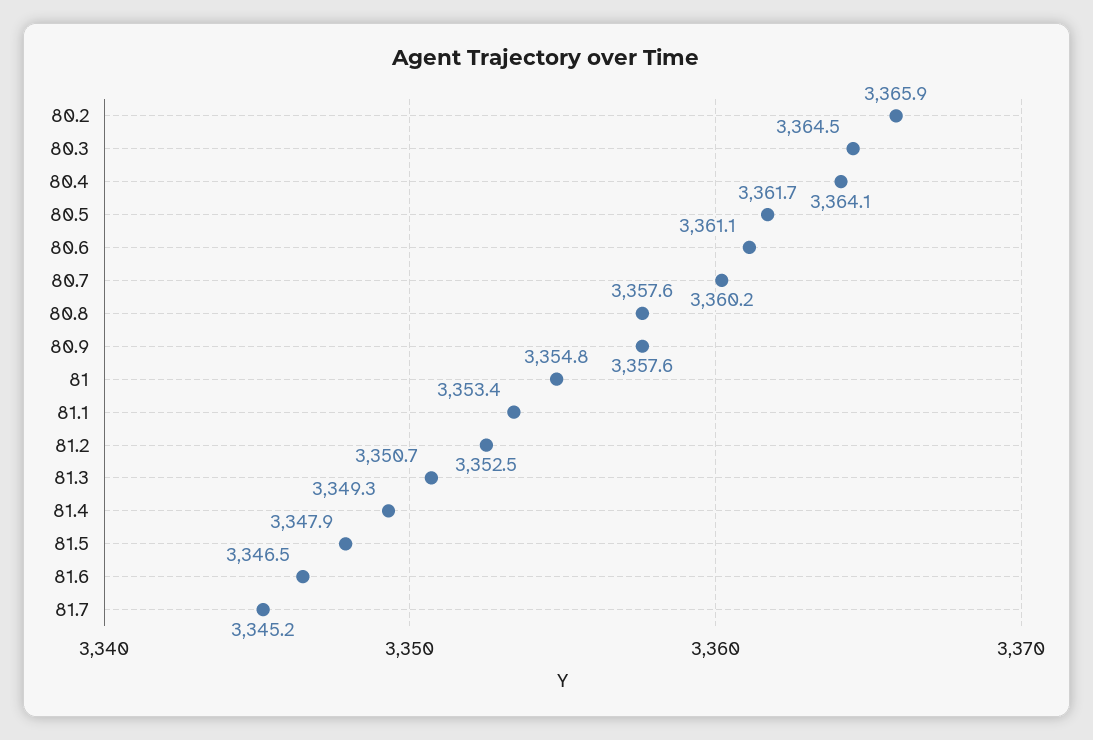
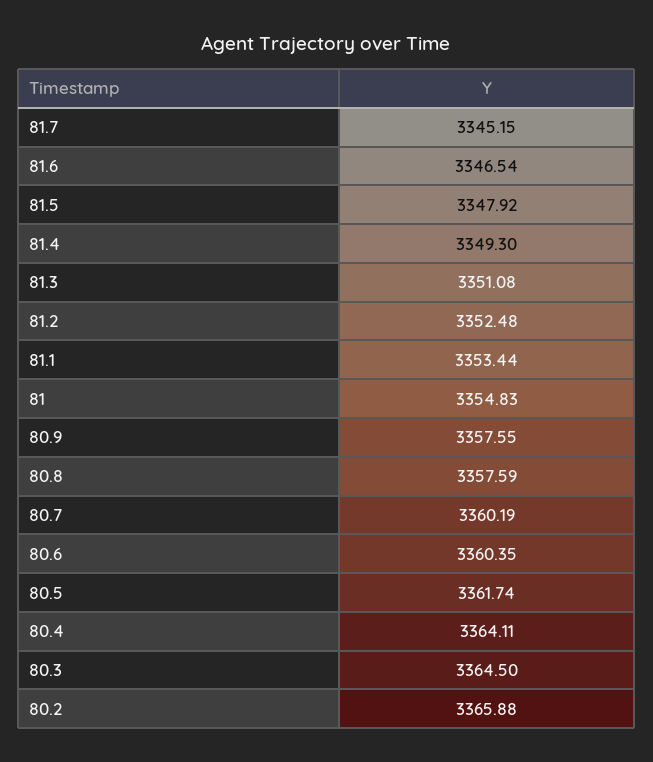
  {
    "80.2": 3365.88,
    "80.3": 3364.5,
    "80.4": 3364.11,
    "80.5": 3361.74,
-   "80.6": 3361.1,
+   "80.6": 3360.35,
    "80.7": 3360.19,
    "80.8": 3357.59,
    "80.9": 3357.55,
    "81": 3354.83,
    "81.1": 3353.44,
    "81.2": 3352.48,
-   "81.3": 3350.7,
+   "81.3": 3351.08,
    "81.4": 3349.3,
    "81.5": 3347.92,
    "81.6": 3346.54,
    "81.7": 3345.15
  }

